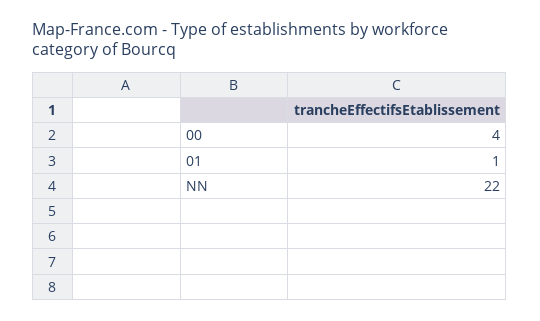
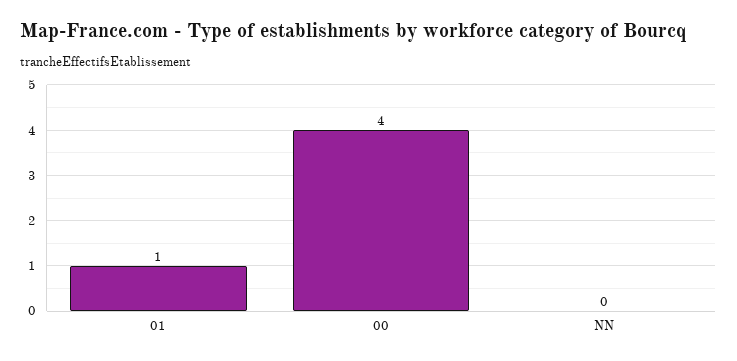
  {
    "00": 4,
    "01": 1,
-   "NN": 22
+   "NN": 0
  }

